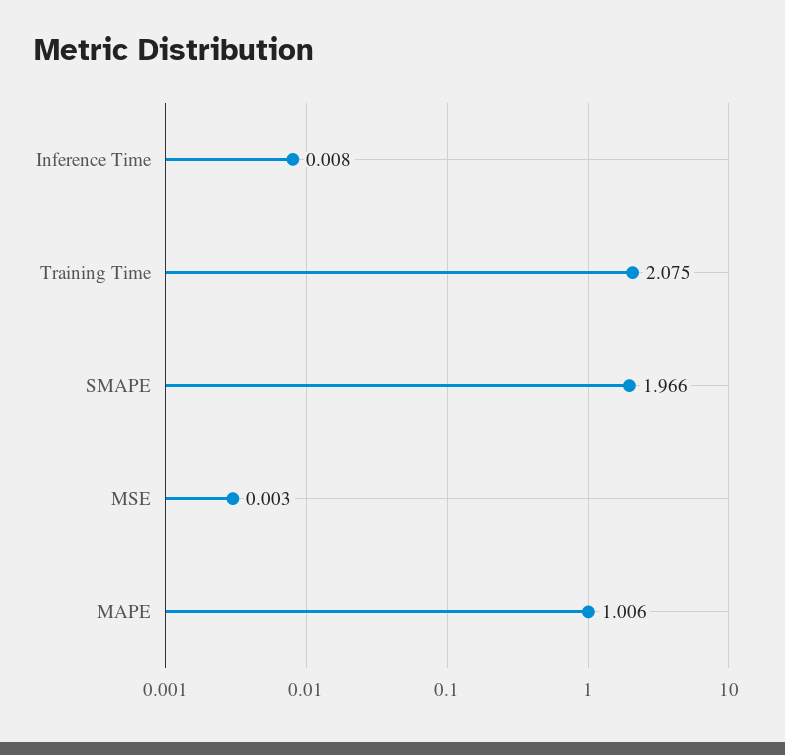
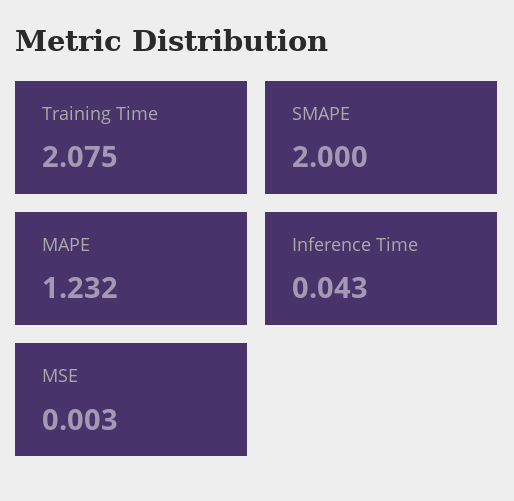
  {
-   "Inference Time": 0.008,
+   "Inference Time": 0.043,
    "Training Time": 2.075,
-   "SMAPE": 1.966,
+   "SMAPE": 2,
    "MSE": 0.003,
-   "MAPE": 1.006
+   "MAPE": 1.232
  }

